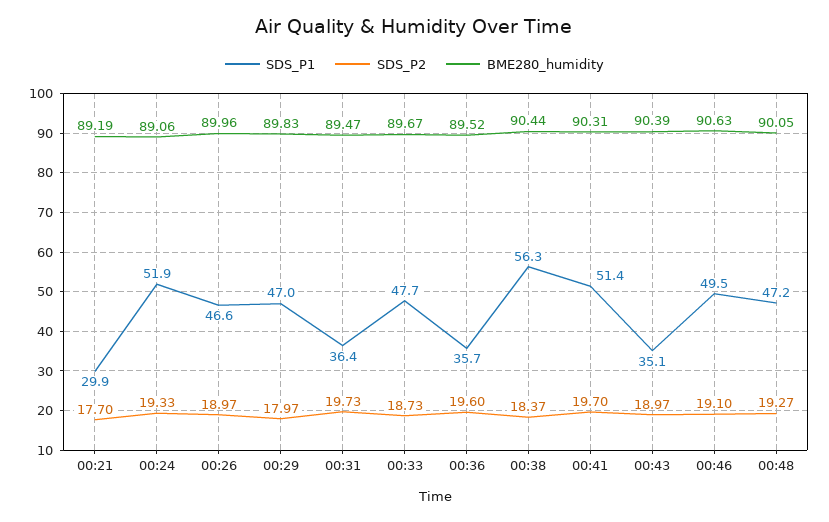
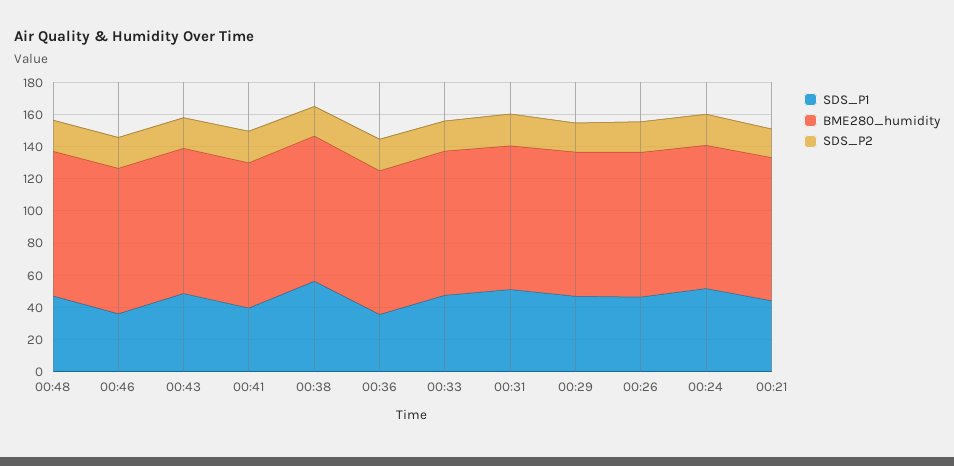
  {
    "SDS_P1": {
-     "00:21": 29.9,
+     "00:21": 45,
      "00:24": 51.9,
      "00:26": 46.6,
      "00:29": 47,
-     "00:31": 36.4,
+     "00:31": 50,
      "00:33": 47.7,
      "00:36": 35.7,
      "00:38": 56.3,
-     "00:41": 51.4,
+     "00:41": 40,
-     "00:43": 35.1,
+     "00:43": 50,
-     "00:46": 49.5,
+     "00:46": 35,
      "00:48": 47.2
    },
    "SDS_P2": {
      "00:21": 17.7,
      "00:24": 19.33,
      "00:26": 18.97,
      "00:29": 17.97,
      "00:31": 19.73,
      "00:33": 18.73,
      "00:36": 19.6,
      "00:38": 18.37,
      "00:41": 19.7,
      "00:43": 18.97,
      "00:46": 19.1,
      "00:48": 19.27
    },
    "BME280_humidity": {
      "00:21": 89.19,
      "00:24": 89.06,
      "00:26": 89.96,
      "00:29": 89.83,
      "00:31": 89.47,
      "00:33": 89.67,
      "00:36": 89.52,
      "00:38": 90.44,
      "00:41": 90.31,
      "00:43": 90.39,
      "00:46": 90.63,
      "00:48": 90.05
    }
  }

